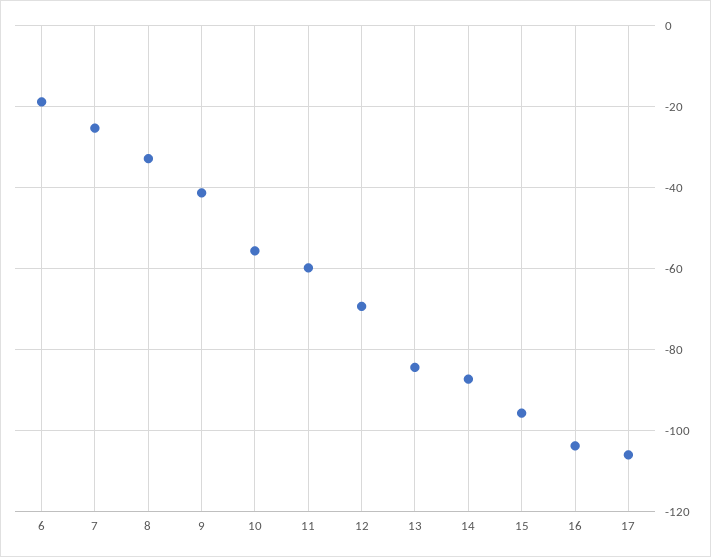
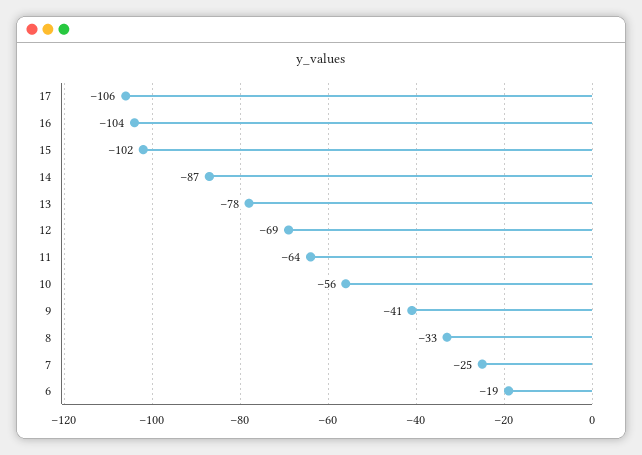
  {
    "6": -19,
    "7": -25,
    "8": -33,
    "9": -41,
    "10": -56,
-   "11": -60,
+   "11": -64,
    "12": -69,
-   "13": -84,
+   "13": -78,
    "14": -87,
-   "15": -96,
+   "15": -102,
    "16": -104,
    "17": -106
  }

